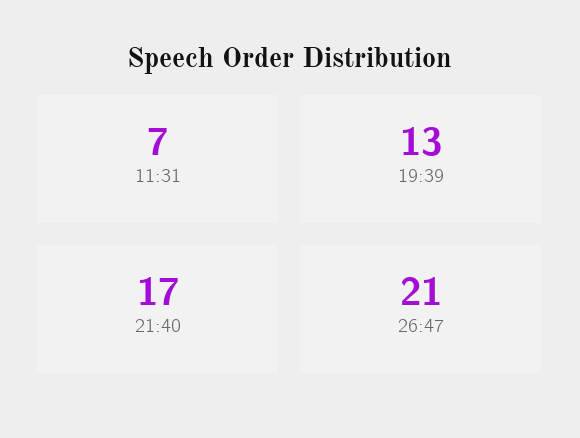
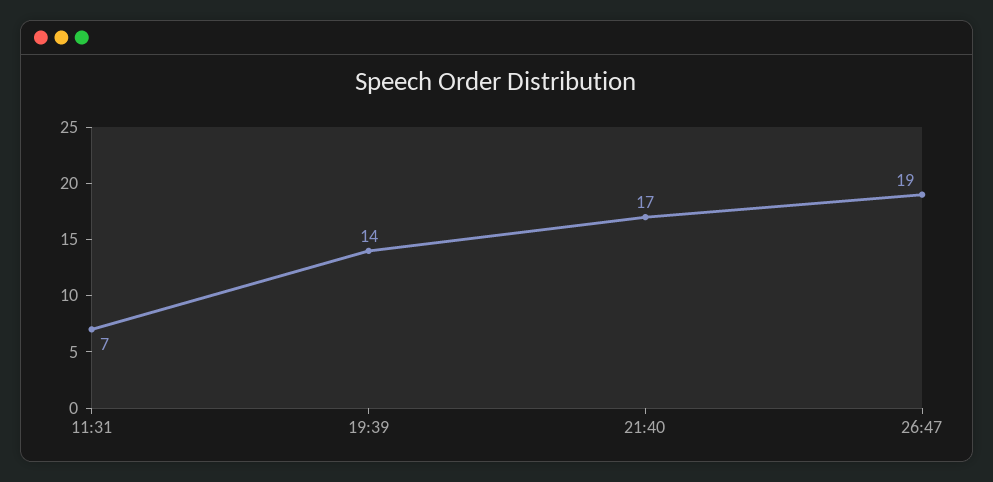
  {
    "11:31": 7,
-   "19:39": 13,
+   "19:39": 14,
    "21:40": 17,
-   "26:47": 21
+   "26:47": 19
  }

